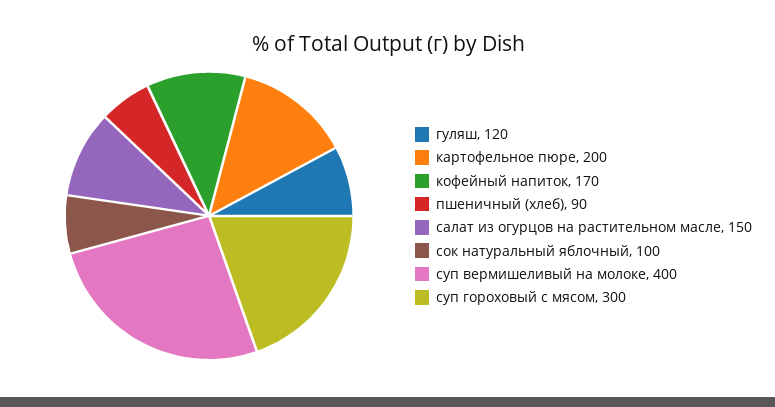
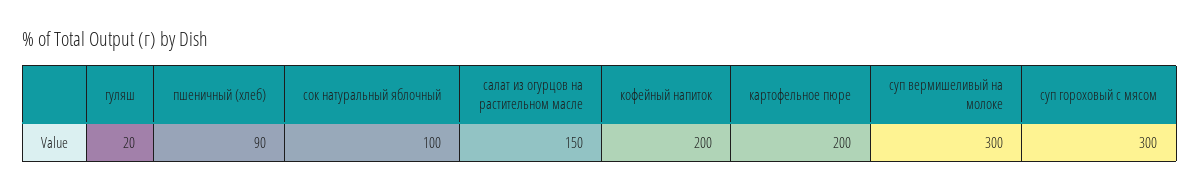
  {
-   "гуляш": 120,
+   "гуляш": 20,
    "картофельное пюре": 200,
-   "кофейный напиток": 170,
+   "кофейный напиток": 200,
    "пшеничный (хлеб)": 90,
    "салат из огурцов на растительном масле": 150,
    "сок натуральный яблочный": 100,
-   "суп вермишеливый на молоке": 400,
+   "суп вермишеливый на молоке": 300,
    "суп гороховый с мясом": 300
  }

